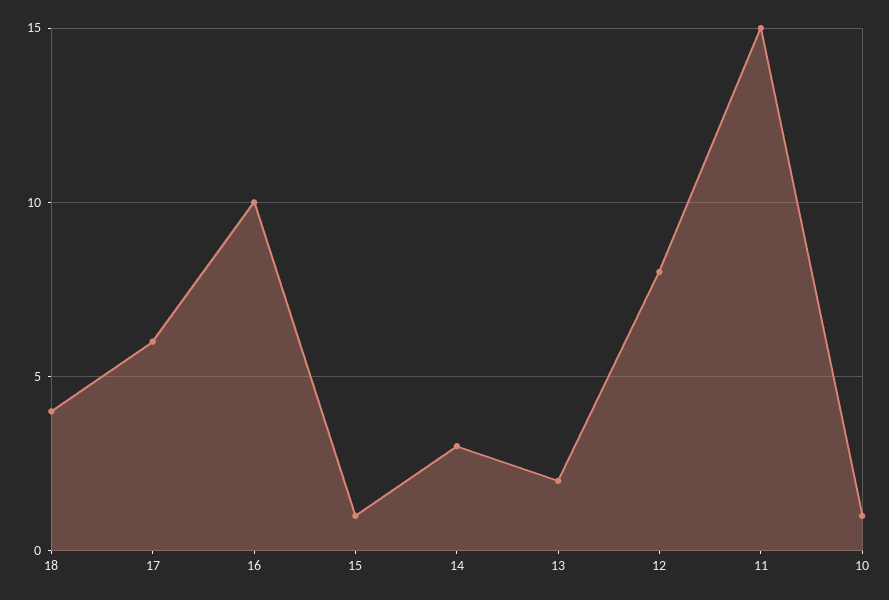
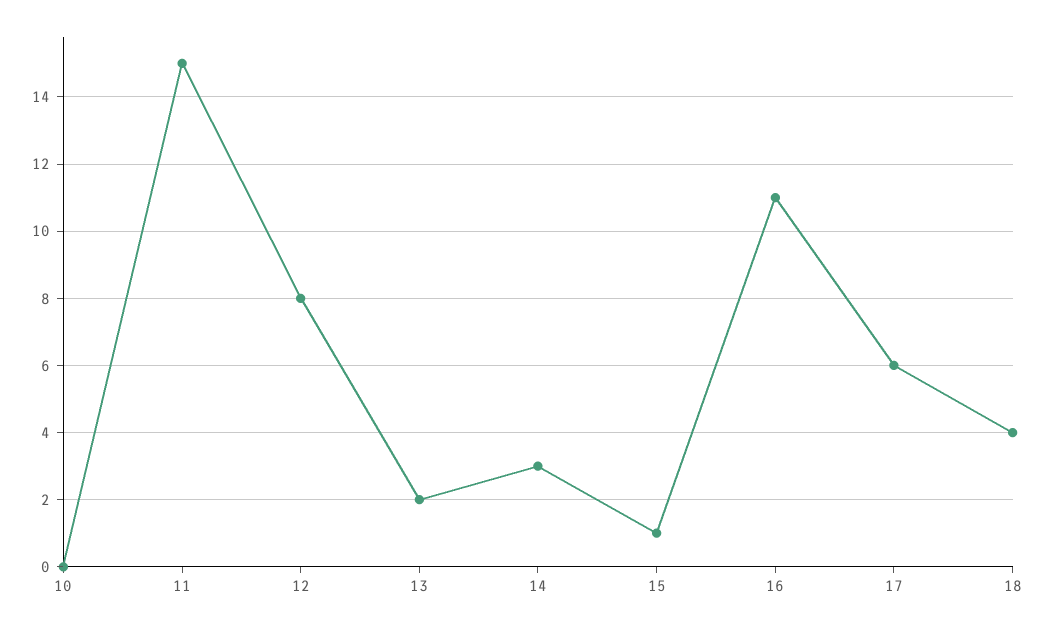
  {
    "18": 4,
    "17": 6,
-   "16": 10,
+   "16": 11,
    "15": 1,
    "14": 3,
    "13": 2,
    "12": 8,
    "11": 15,
-   "10": 1
+   "10": 0
  }

